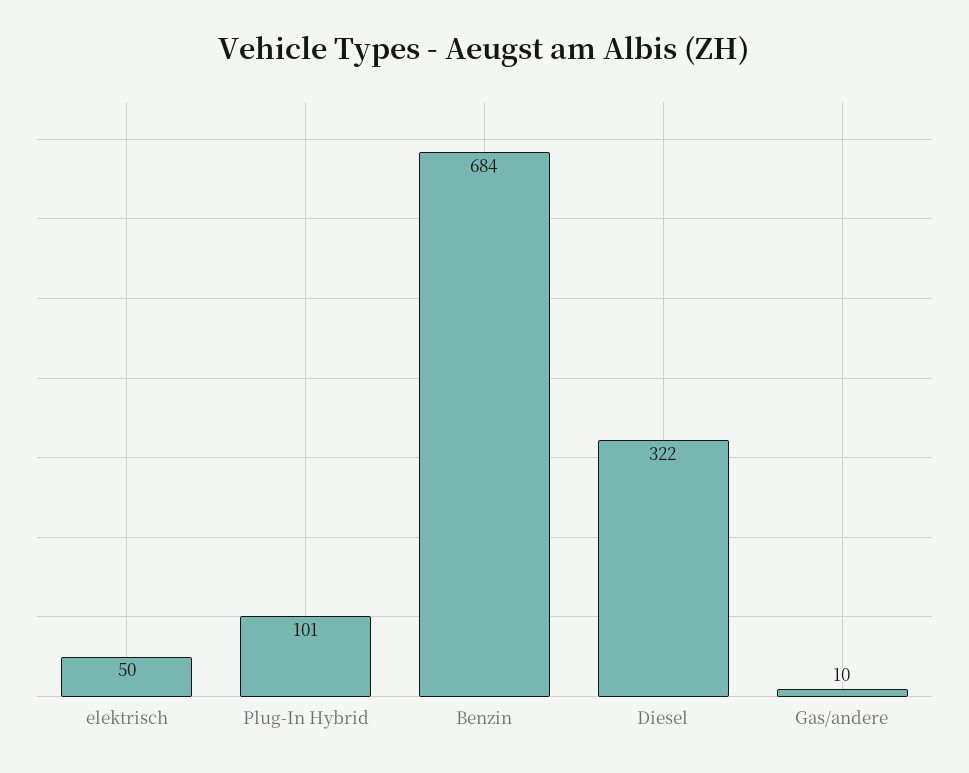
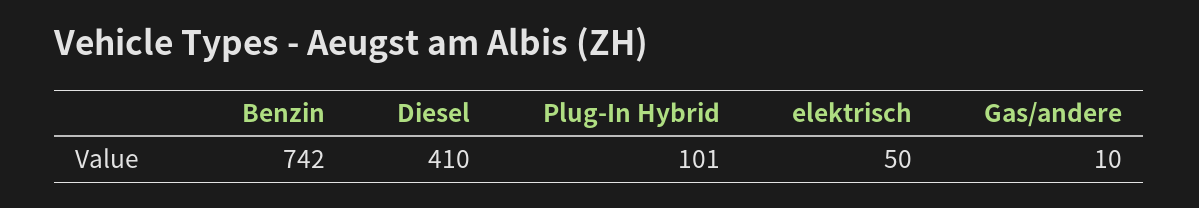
  {
    "elektrisch": 50,
    "Plug-In Hybrid": 101,
-   "Benzin": 684,
+   "Benzin": 742,
-   "Diesel": 322,
+   "Diesel": 410,
    "Gas/andere": 10
  }

